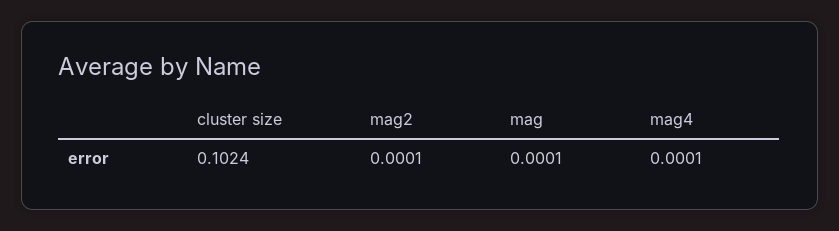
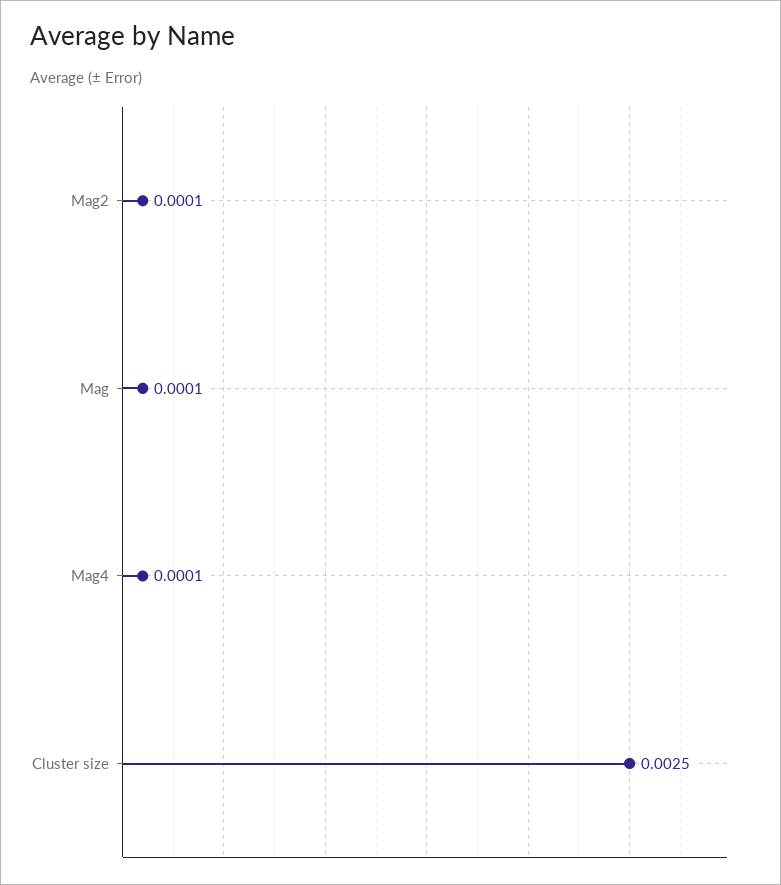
  {
-   "cluster size": 0.1024,
+   "cluster size": 0.0025,
    "mag2": 0.0001,
    "mag": 0.0001,
    "mag4": 0.0001
  }

